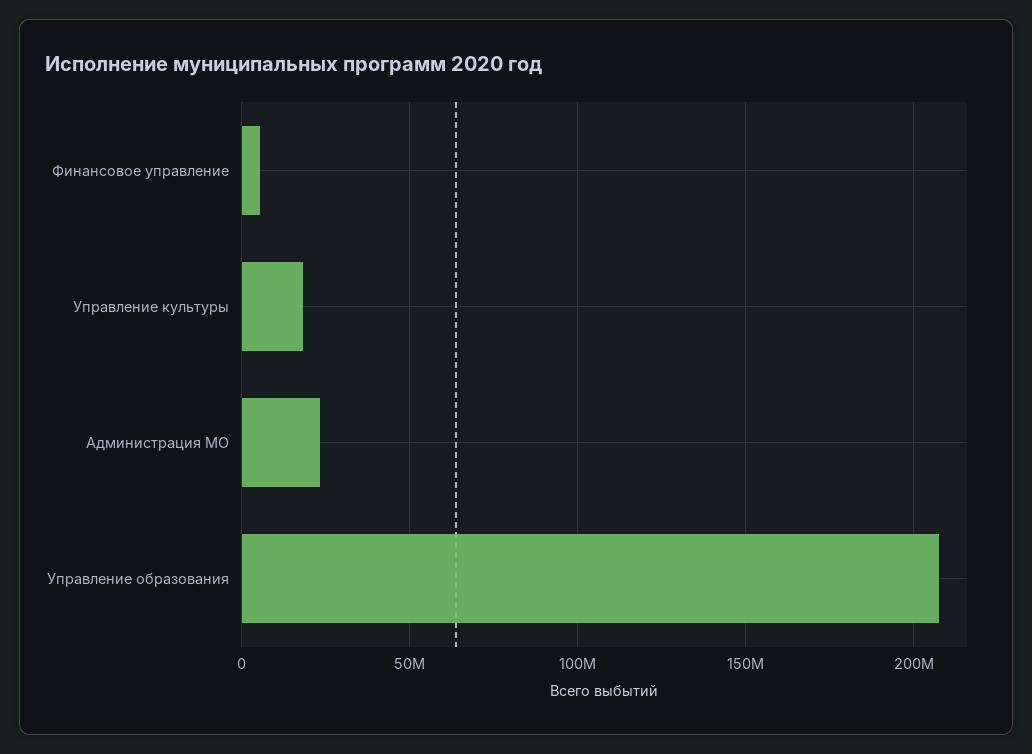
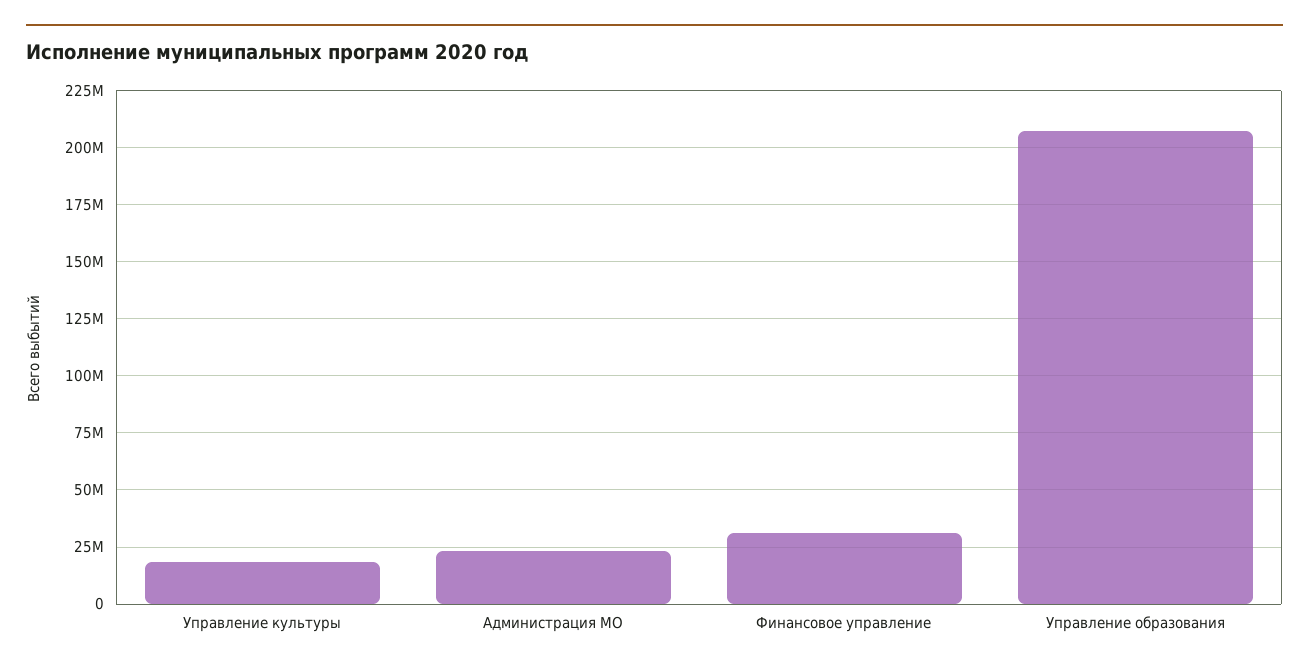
  {
-   "Финансовое управление": 5000000,
+   "Финансовое управление": 30000000,
    "Управление культуры": 20000000,
    "Администрация МО": 25000000,
    "Управление образования": 210000000
  }

